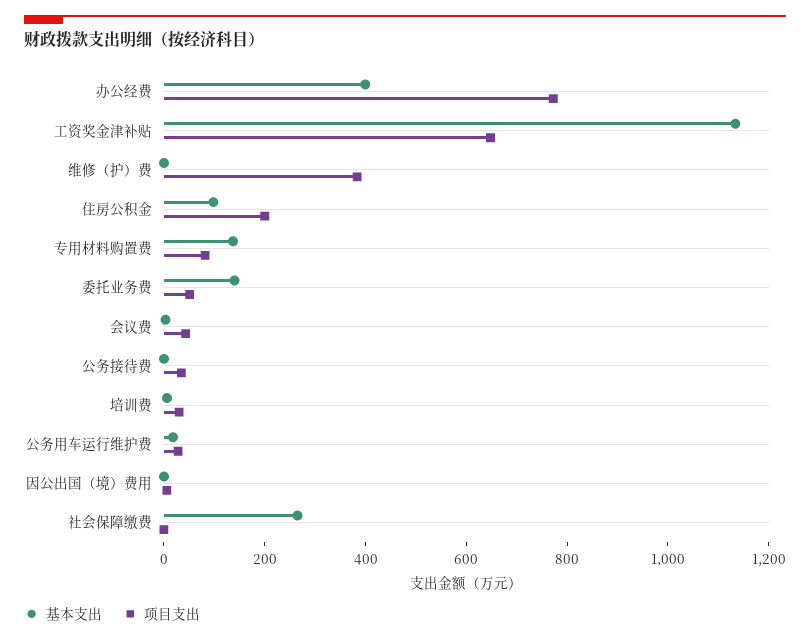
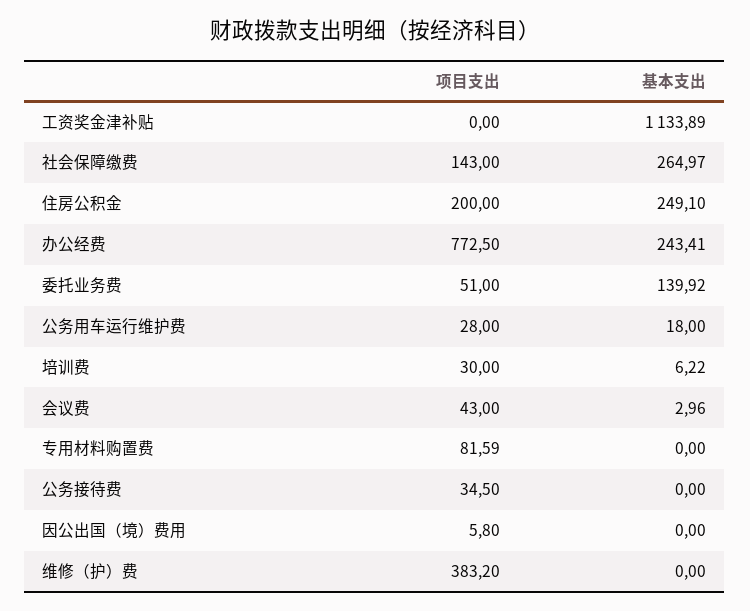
  {
    "基本支出": {
-     "办公经费": 400,
+     "办公经费": 243.41,
      "工资奖金津补贴": 1133.89,
      "维修（护）费": 0,
-     "住房公积金": 100,
+     "住房公积金": 249.1,
-     "专用材料购置费": 150,
+     "专用材料购置费": 0,
      "委托业务费": 139.92,
      "会议费": 2.96,
      "公务接待费": 0,
      "培训费": 6.22,
      "公务用车运行维护费": 18,
      "因公出国（境）费用": 0,
      "社会保障缴费": 264.97
    },
    "项目支出": {
      "办公经费": 772.5,
-     "工资奖金津补贴": 650,
+     "工资奖金津补贴": 0,
      "维修（护）费": 383.2,
      "住房公积金": 200,
      "专用材料购置费": 81.59,
      "委托业务费": 51,
      "会议费": 43,
      "公务接待费": 34.5,
      "培训费": 30,
      "公务用车运行维护费": 28,
      "因公出国（境）费用": 5.8,
-     "社会保障缴费": 0
+     "社会保障缴费": 143
    }
  }

